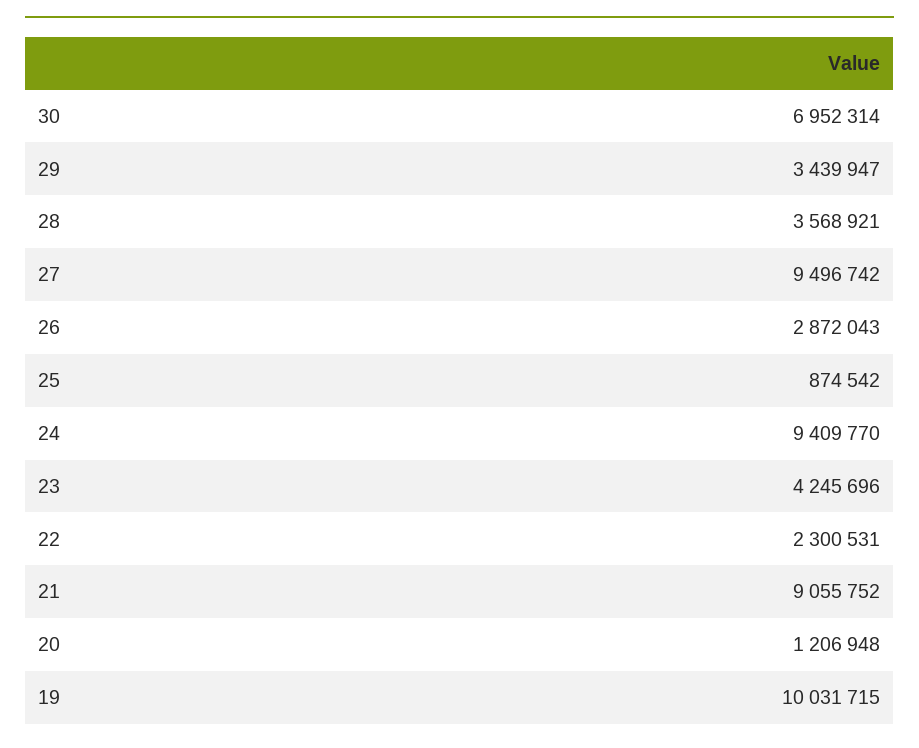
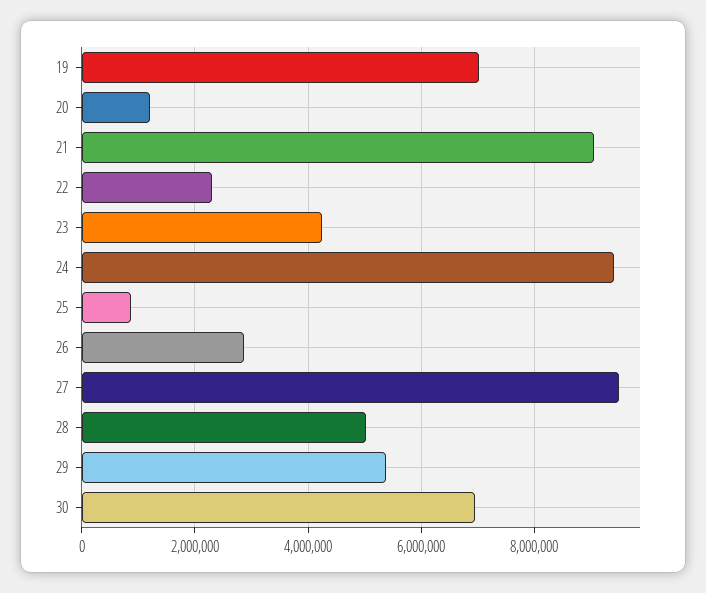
  {
    "30": 6952314,
-   "29": 3439947,
+   "29": 5400000,
-   "28": 3568921,
+   "28": 5000000,
    "27": 9496742,
    "26": 2872043,
    "25": 874542,
    "24": 9409770,
    "23": 4245696,
    "22": 2300531,
    "21": 9055752,
    "20": 1206948,
-   "19": 10031715
+   "19": 7000000
  }

